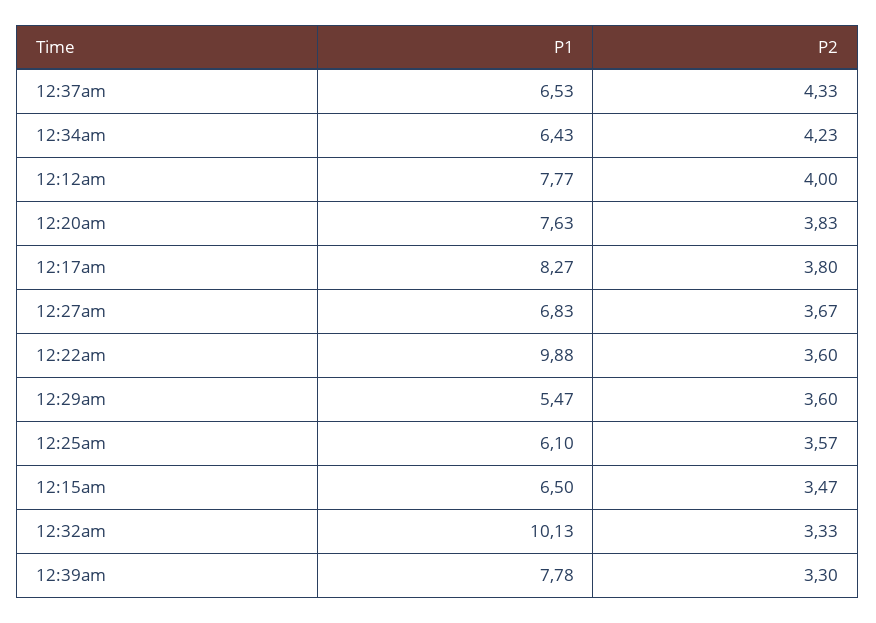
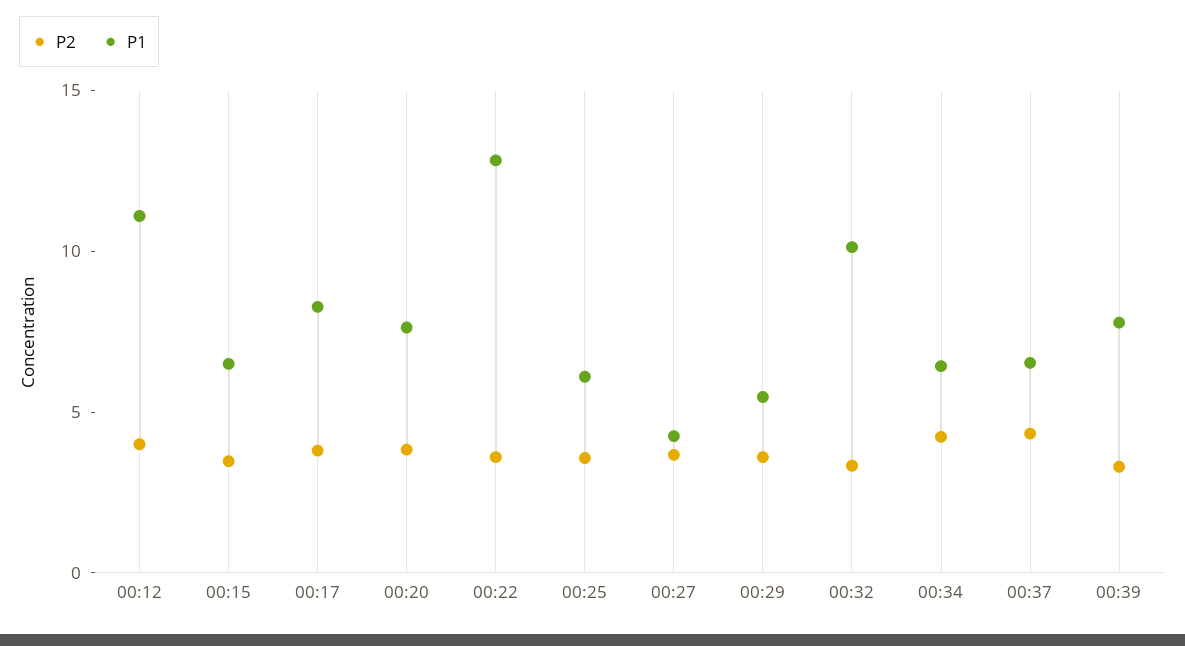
  {
    "P1": {
      "12:37am": 6.53,
      "12:34am": 6.43,
-     "12:12am": 7.77,
+     "12:12am": 11,
      "12:20am": 7.63,
      "12:17am": 8.27,
-     "12:27am": 6.83,
+     "12:27am": 4,
-     "12:22am": 9.88,
+     "12:22am": 13,
      "12:29am": 5.47,
      "12:25am": 6.1,
      "12:15am": 6.5,
      "12:32am": 10.13,
      "12:39am": 7.78
    },
    "P2": {
      "12:37am": 4.33,
      "12:34am": 4.23,
      "12:12am": 4,
      "12:20am": 3.83,
      "12:17am": 3.8,
      "12:27am": 3.67,
      "12:22am": 3.6,
      "12:29am": 3.6,
      "12:25am": 3.57,
      "12:15am": 3.47,
      "12:32am": 3.33,
      "12:39am": 3.3
    }
  }

